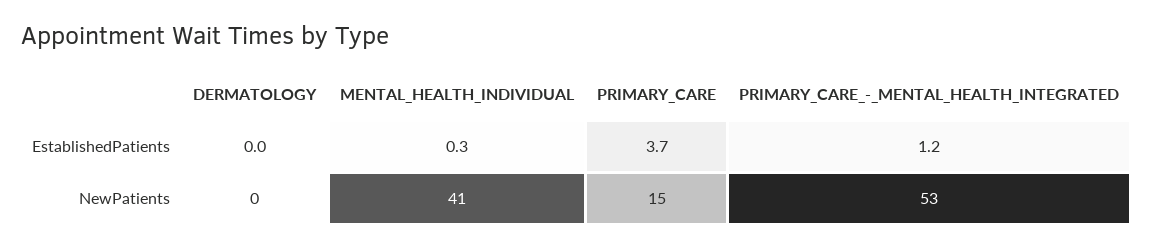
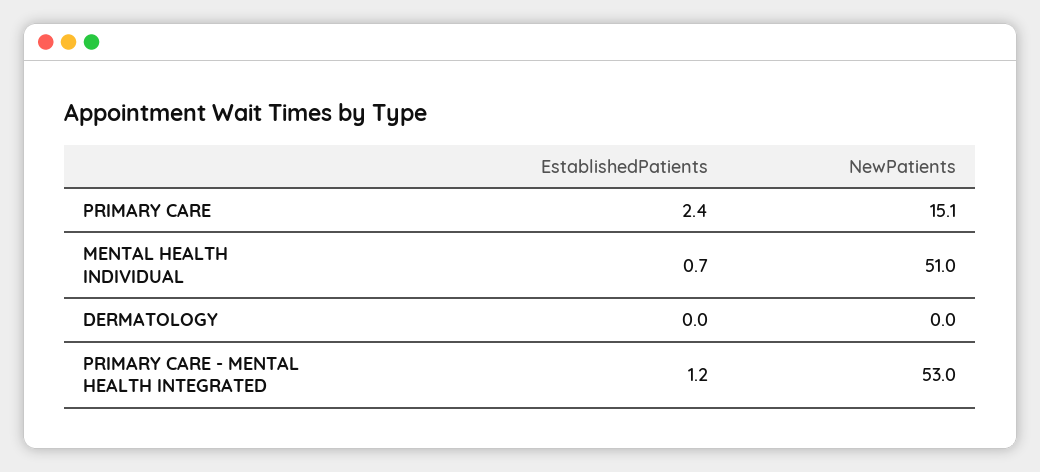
  {
    "DERMATOLOGY": {
      "EstablishedPatients": 0,
      "NewPatients": 0
    },
    "MENTAL_HEALTH_INDIVIDUAL": {
-     "EstablishedPatients": 0.3,
+     "EstablishedPatients": 0.7,
-     "NewPatients": 41
+     "NewPatients": 51
    },
    "PRIMARY_CARE": {
-     "EstablishedPatients": 3.7,
+     "EstablishedPatients": 2.4,
      "NewPatients": 15.1
    },
    "PRIMARY_CARE_-_MENTAL_HEALTH_INTEGRATED": {
      "EstablishedPatients": 1.2,
      "NewPatients": 53
    }
  }

